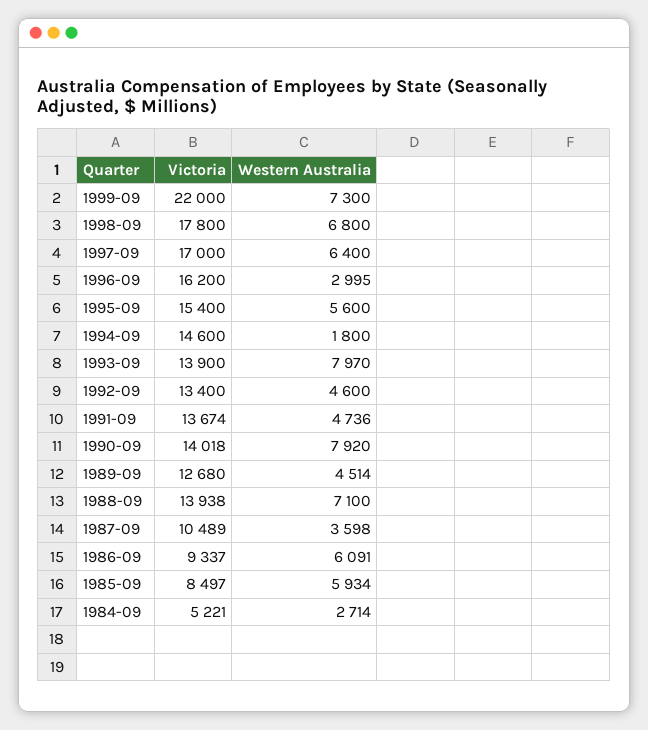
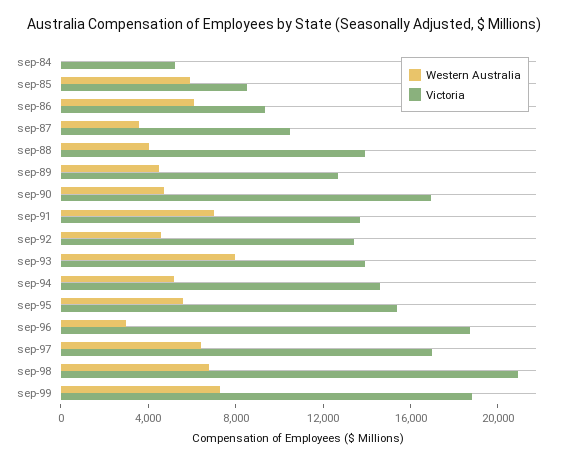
  {
    "Victoria": {
-     "1999-09": 22000,
+     "1999-09": 19000,
-     "1998-09": 17800,
+     "1998-09": 21000,
      "1997-09": 17000,
-     "1996-09": 16200,
+     "1996-09": 19000,
      "1995-09": 15400,
      "1994-09": 14600,
      "1993-09": 13900,
      "1992-09": 13400,
      "1991-09": 13674,
-     "1990-09": 14018,
+     "1990-09": 17000,
      "1989-09": 12680,
      "1988-09": 13938,
      "1987-09": 10489,
      "1986-09": 9337,
      "1985-09": 8497,
      "1984-09": 5221
    },
    "Western Australia": {
      "1999-09": 7300,
      "1998-09": 6800,
      "1997-09": 6400,
      "1996-09": 2995,
      "1995-09": 5600,
-     "1994-09": 1800,
+     "1994-09": 5000,
      "1993-09": 7970,
      "1992-09": 4600,
-     "1991-09": 4736,
+     "1991-09": 7000,
-     "1990-09": 7920,
+     "1990-09": 5000,
      "1989-09": 4514,
-     "1988-09": 7100,
+     "1988-09": 4000,
      "1987-09": 3598,
      "1986-09": 6091,
      "1985-09": 5934,
-     "1984-09": 2714
+     "1984-09": 0
    }
  }

